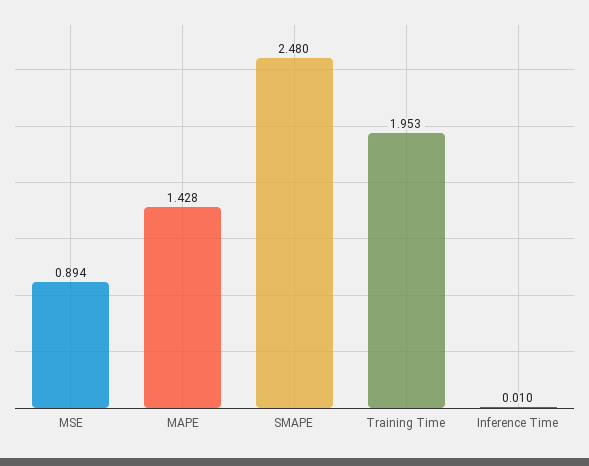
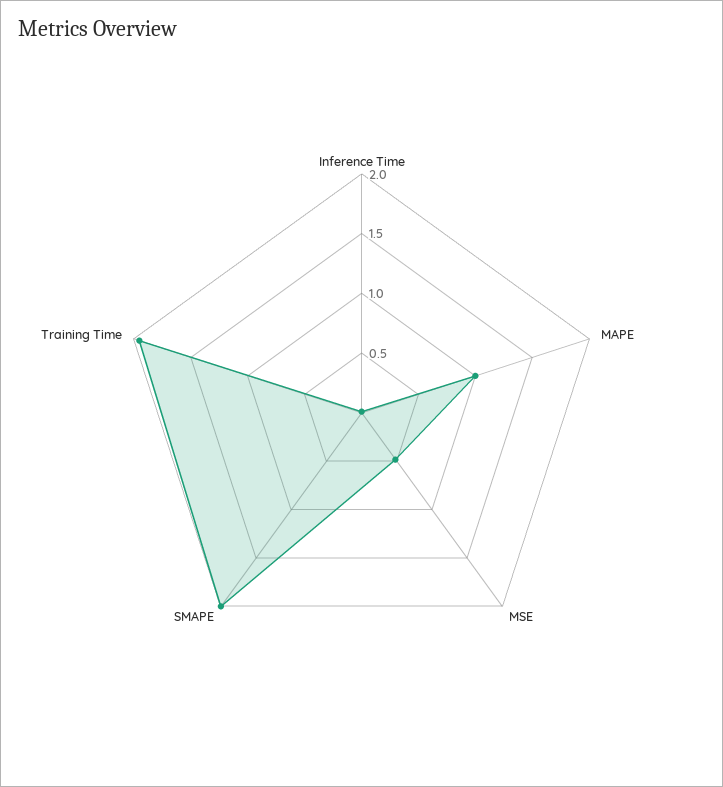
  {
-   "MSE": 0.894,
+   "MSE": 0.5,
-   "MAPE": 1.428,
+   "MAPE": 1,
-   "SMAPE": 2.48,
+   "SMAPE": 2,
    "Training Time": 1.953,
    "Inference Time": 0.01
  }

